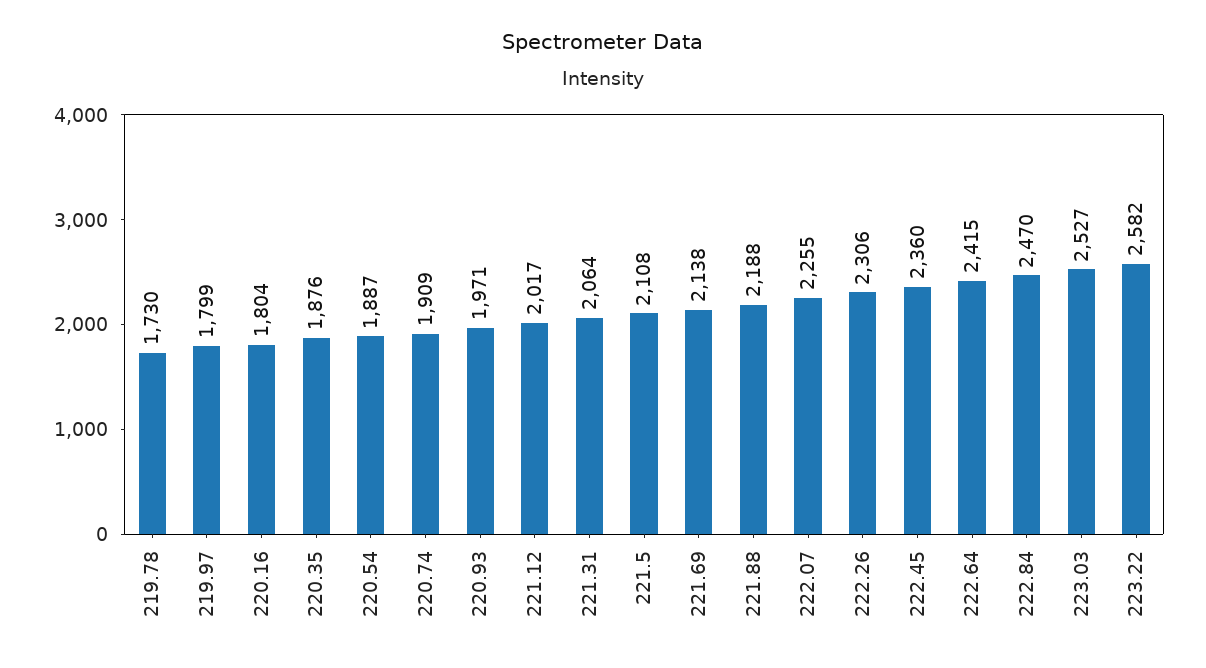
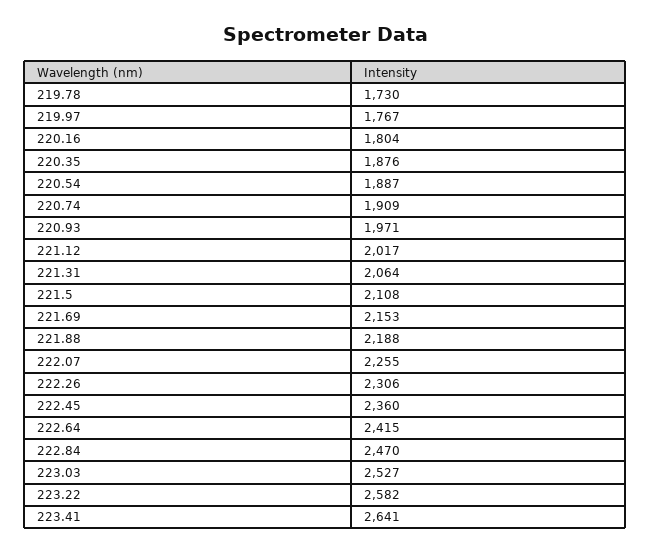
  {
    "219.78": 1730,
-   "219.97": 1799,
+   "219.97": 1767,
    "220.16": 1804,
    "220.35": 1876,
    "220.54": 1887,
    "220.74": 1909,
    "220.93": 1971,
    "221.12": 2017,
    "221.31": 2064,
    "221.5": 2108,
-   "221.69": 2138,
+   "221.69": 2153,
    "221.88": 2188,
    "222.07": 2255,
    "222.26": 2306,
    "222.45": 2360,
    "222.64": 2415,
    "222.84": 2470,
    "223.03": 2527,
-   "223.22": 2582
+   "223.22": 2582,
+   "223.41": 2641
  }

